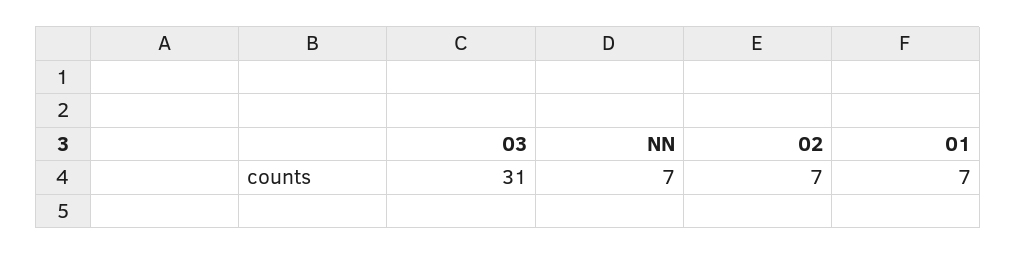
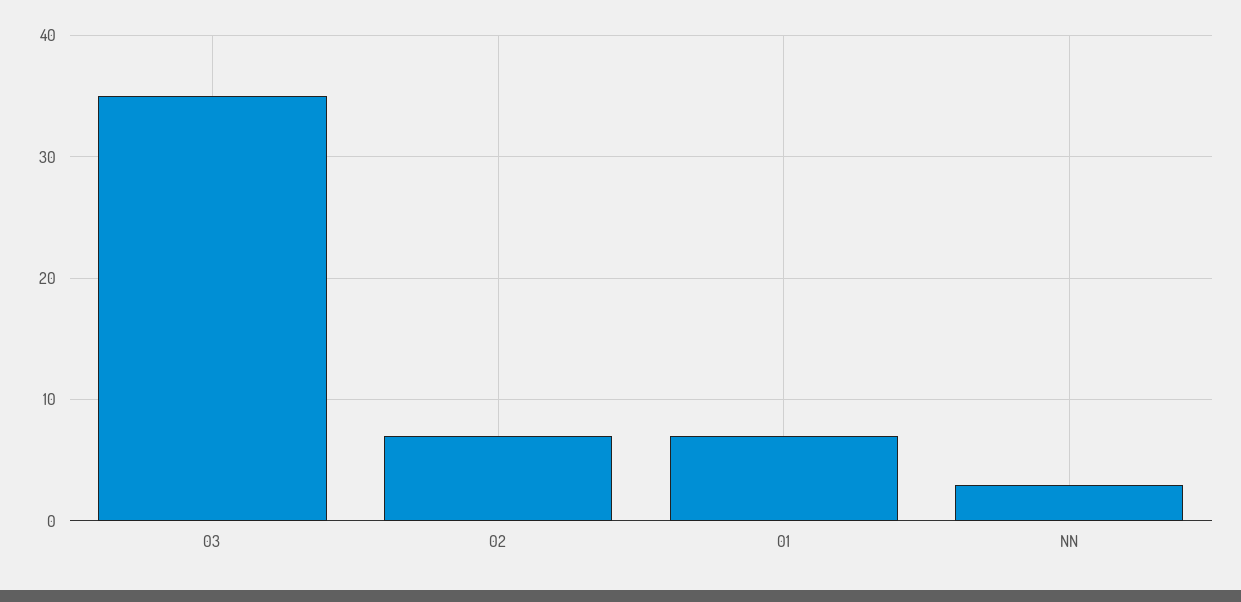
  {
-   "03": 31,
+   "03": 35,
-   "NN": 7,
+   "NN": 3,
    "02": 7,
    "01": 7
  }

